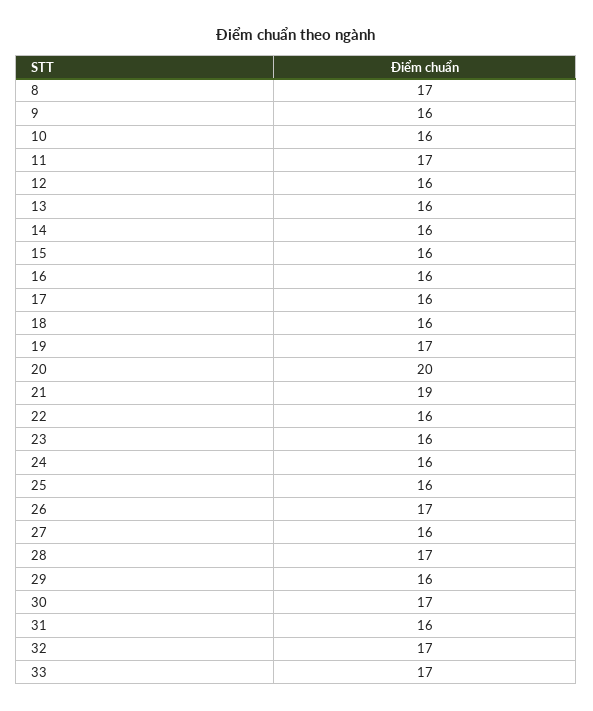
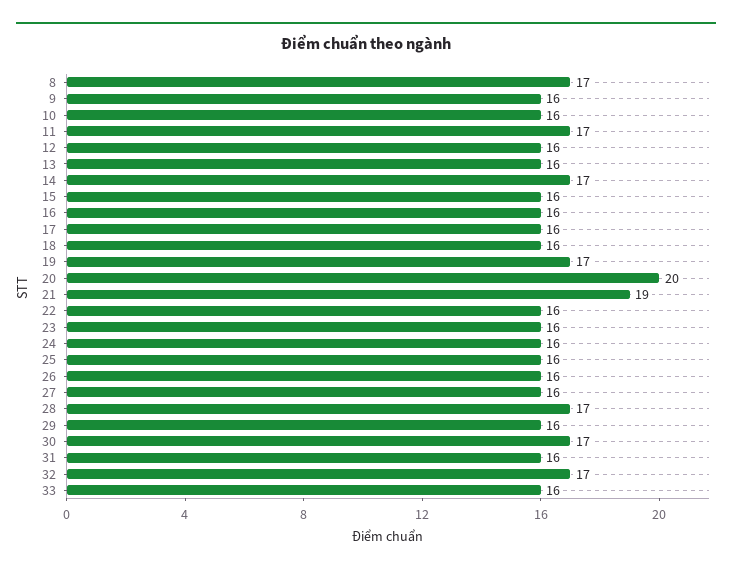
  {
    "8": 17,
    "9": 16,
    "10": 16,
    "11": 17,
    "12": 16,
    "13": 16,
-   "14": 16,
+   "14": 17,
    "15": 16,
    "16": 16,
    "17": 16,
    "18": 16,
    "19": 17,
    "20": 20,
    "21": 19,
    "22": 16,
    "23": 16,
    "24": 16,
    "25": 16,
-   "26": 17,
+   "26": 16,
    "27": 16,
    "28": 17,
    "29": 16,
    "30": 17,
    "31": 16,
    "32": 17,
-   "33": 17
+   "33": 16
  }

